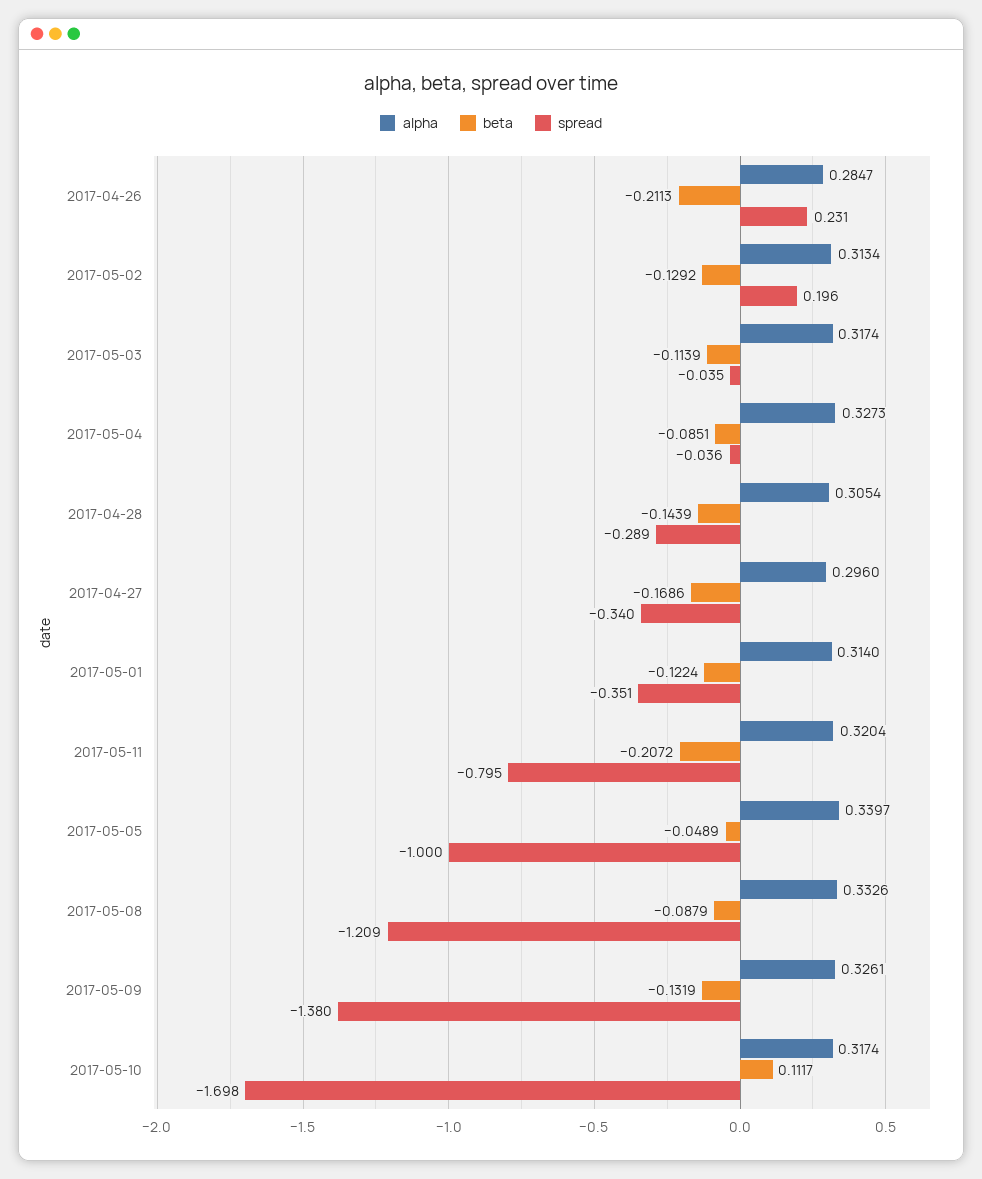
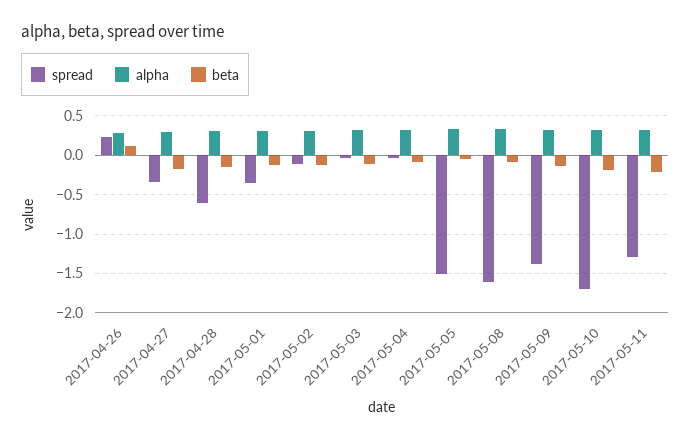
  {
    "alpha": {
      "2017-04-26": 0.2847,
      "2017-05-02": 0.3134,
      "2017-05-03": 0.3174,
      "2017-05-04": 0.3273,
      "2017-04-28": 0.3054,
      "2017-04-27": 0.296,
      "2017-05-01": 0.314,
      "2017-05-11": 0.3204,
      "2017-05-05": 0.3397,
      "2017-05-08": 0.3326,
      "2017-05-09": 0.3261,
      "2017-05-10": 0.3174
    },
    "beta": {
-     "2017-04-26": -0.2113,
+     "2017-04-26": 0.1,
      "2017-05-02": -0.1292,
      "2017-05-03": -0.1139,
      "2017-05-04": -0.0851,
      "2017-04-28": -0.1439,
      "2017-04-27": -0.1686,
      "2017-05-01": -0.1224,
      "2017-05-11": -0.2072,
      "2017-05-05": -0.0489,
      "2017-05-08": -0.0879,
      "2017-05-09": -0.1319,
-     "2017-05-10": 0.1117
+     "2017-05-10": -0.2
    },
    "spread": {
      "2017-04-26": 0.231,
-     "2017-05-02": 0.196,
+     "2017-05-02": -0.1,
      "2017-05-03": -0.035,
      "2017-05-04": -0.036,
-     "2017-04-28": -0.289,
+     "2017-04-28": -0.6,
      "2017-04-27": -0.34,
      "2017-05-01": -0.351,
-     "2017-05-11": -0.795,
+     "2017-05-11": -1.3,
-     "2017-05-05": -1,
+     "2017-05-05": -1.5,
-     "2017-05-08": -1.209,
+     "2017-05-08": -1.6,
      "2017-05-09": -1.38,
      "2017-05-10": -1.698
    }
  }

